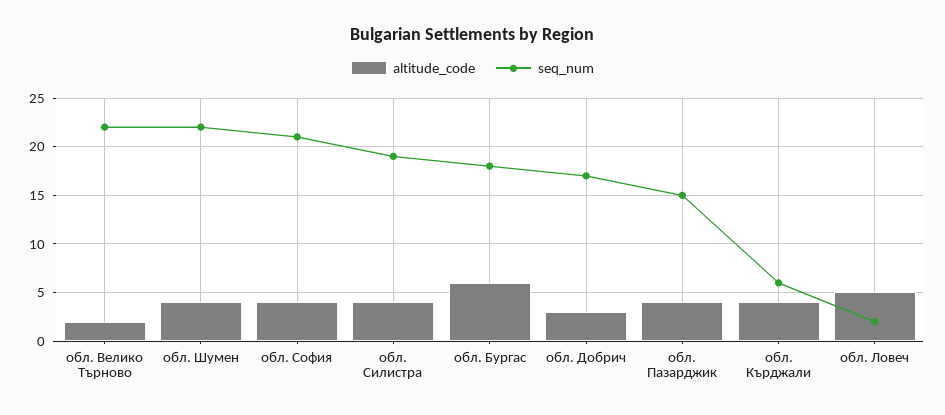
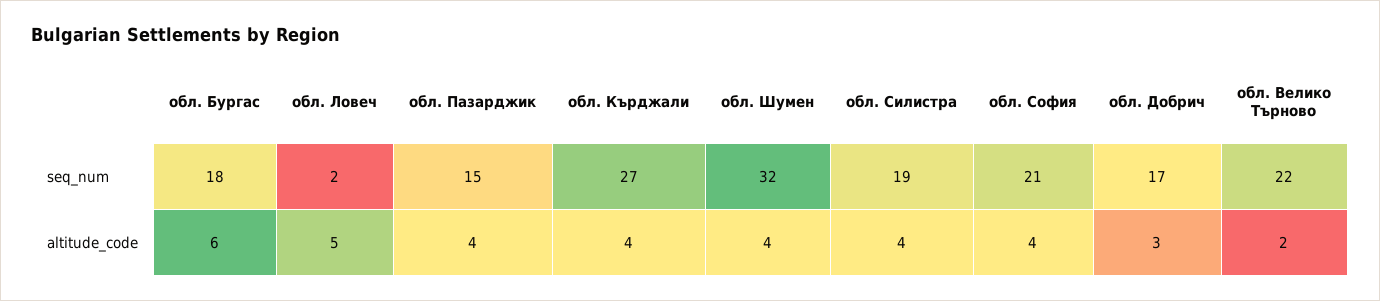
  {
    "altitude_code": {
      "обл. Велико Търново": 2,
      "обл. Шумен": 4,
      "обл. София": 4,
      "обл. Силистра": 4,
      "обл. Бургас": 6,
      "обл. Добрич": 3,
      "обл. Пазарджик": 4,
      "обл. Кърджали": 4,
      "обл. Ловеч": 5
    },
    "seq_num": {
      "обл. Велико Търново": 22,
-     "обл. Шумен": 22,
+     "обл. Шумен": 32,
      "обл. София": 21,
      "обл. Силистра": 19,
      "обл. Бургас": 18,
      "обл. Добрич": 17,
      "обл. Пазарджик": 15,
-     "обл. Кърджали": 6,
+     "обл. Кърджали": 27,
      "обл. Ловеч": 2
    }
  }

